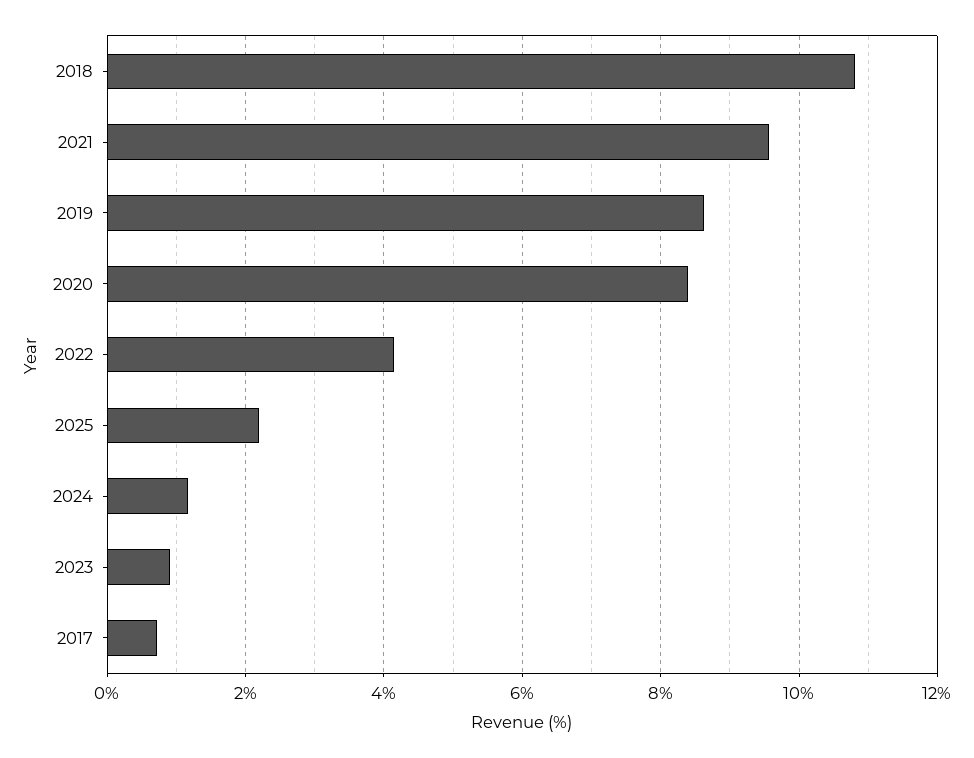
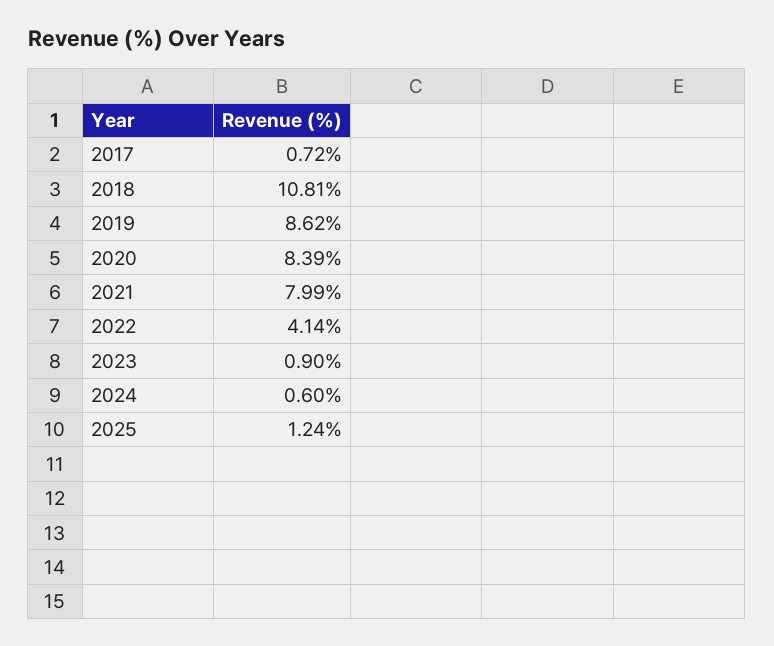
  {
    "2018": 10.81,
-   "2021": 9.6,
+   "2021": 7.99,
    "2019": 8.62,
    "2020": 8.39,
    "2022": 4.14,
-   "2025": 2.2,
+   "2025": 1.24,
-   "2024": 1.2,
+   "2024": 0.6,
    "2023": 0.9,
    "2017": 0.72
  }

